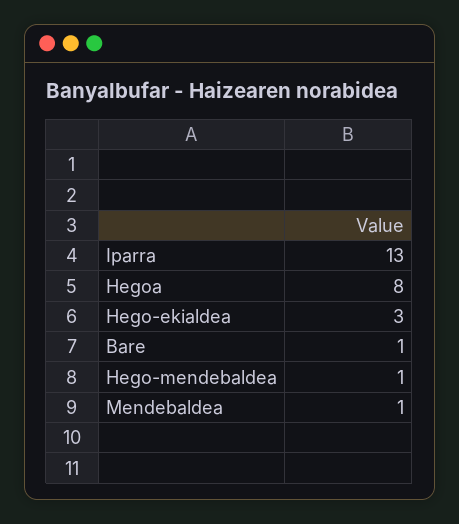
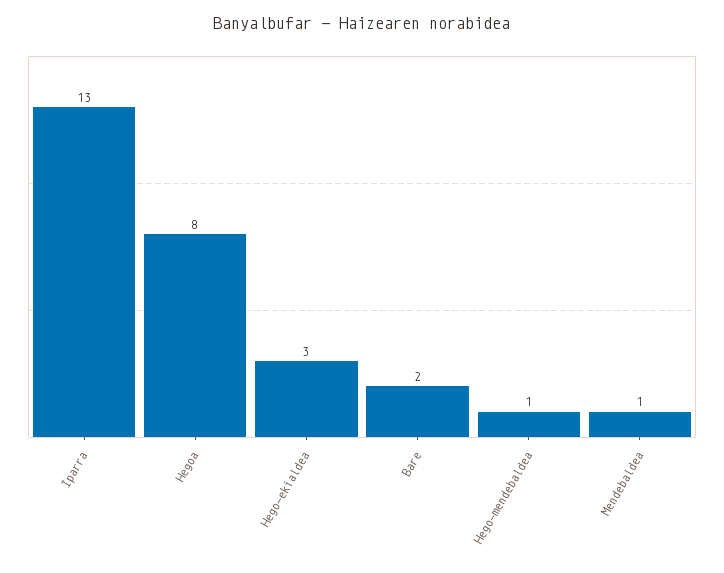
  {
    "Iparra": 13,
    "Hegoa": 8,
    "Hego-ekialdea": 3,
-   "Bare": 1,
+   "Bare": 2,
    "Hego-mendebaldea": 1,
    "Mendebaldea": 1
  }

